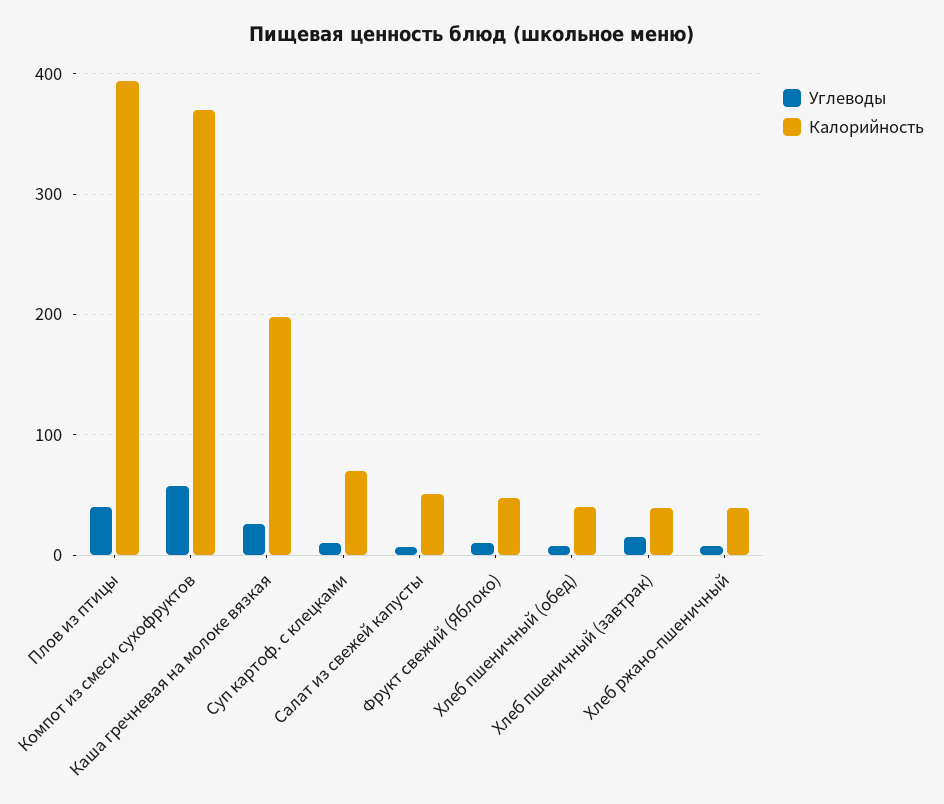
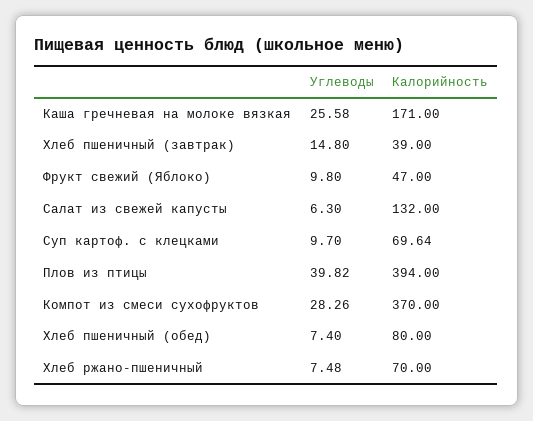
  {
    "Углеводы": {
      "Плов из птицы": 39.82,
-     "Компот из смеси сухофруктов": 60,
+     "Компот из смеси сухофруктов": 28.26,
      "Каша гречневая на молоке вязкая": 25.58,
      "Суп картоф. с клецками": 9.7,
      "Салат из свежей капусты": 6.3,
      "Фрукт свежий (Яблоко)": 9.8,
      "Хлеб пшеничный (обед)": 7.4,
      "Хлеб пшеничный (завтрак)": 14.8,
      "Хлеб ржано-пшеничный": 7.48
    },
    "Калорийность": {
      "Плов из птицы": 394,
      "Компот из смеси сухофруктов": 370,
-     "Каша гречневая на молоке вязкая": 200,
+     "Каша гречневая на молоке вязкая": 171,
      "Суп картоф. с клецками": 69.64,
-     "Салат из свежей капусты": 50,
+     "Салат из свежей капусты": 132,
      "Фрукт свежий (Яблоко)": 47,
-     "Хлеб пшеничный (обед)": 40,
+     "Хлеб пшеничный (обед)": 80,
      "Хлеб пшеничный (завтрак)": 39,
-     "Хлеб ржано-пшеничный": 40
+     "Хлеб ржано-пшеничный": 70
    }
  }

